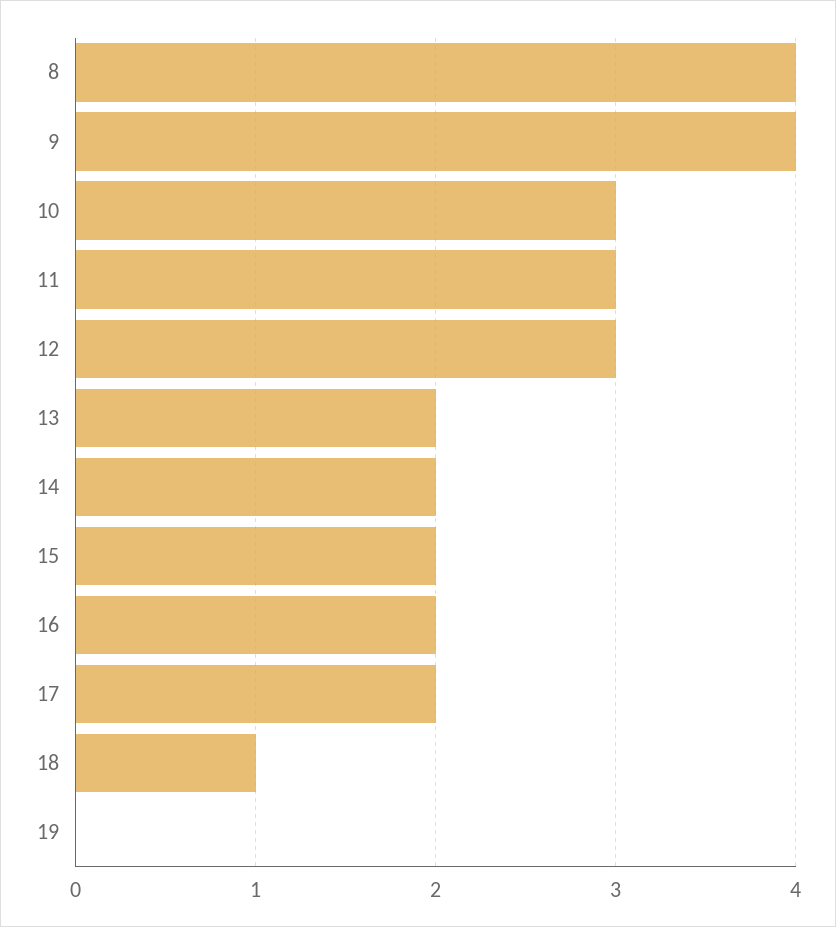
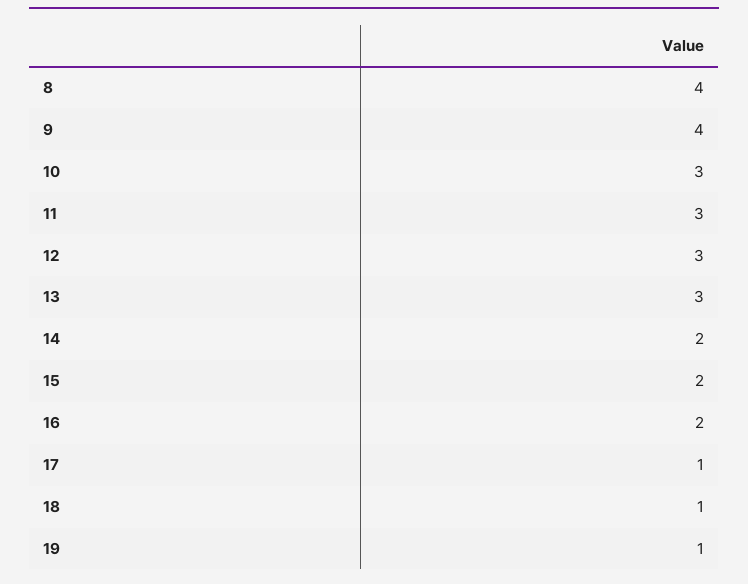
  {
    "8": 4,
    "9": 4,
    "10": 3,
    "11": 3,
    "12": 3,
-   "13": 2,
+   "13": 3,
    "14": 2,
    "15": 2,
    "16": 2,
-   "17": 2,
+   "17": 1,
    "18": 1,
-   "19": 0
+   "19": 1
  }

